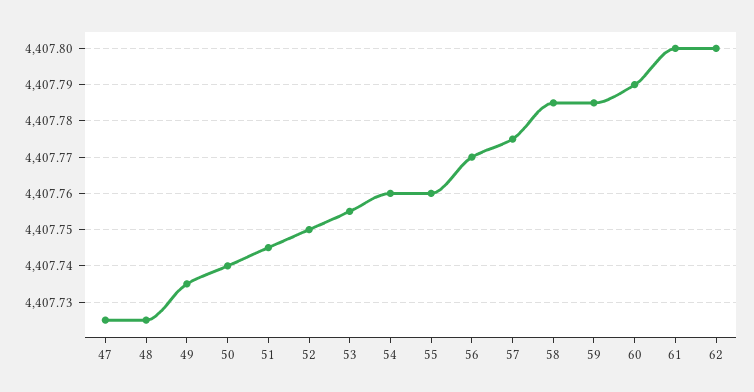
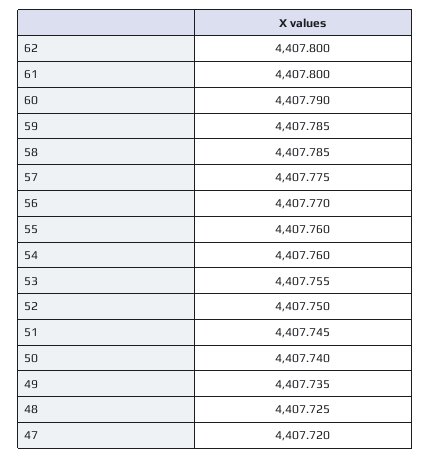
  {
-   "47": 4407.725,
+   "47": 4407.72,
    "48": 4407.725,
    "49": 4407.735,
    "50": 4407.74,
    "51": 4407.745,
    "52": 4407.75,
    "53": 4407.755,
    "54": 4407.76,
    "55": 4407.76,
    "56": 4407.77,
    "57": 4407.775,
    "58": 4407.785,
    "59": 4407.785,
    "60": 4407.79,
    "61": 4407.8,
    "62": 4407.8
  }

